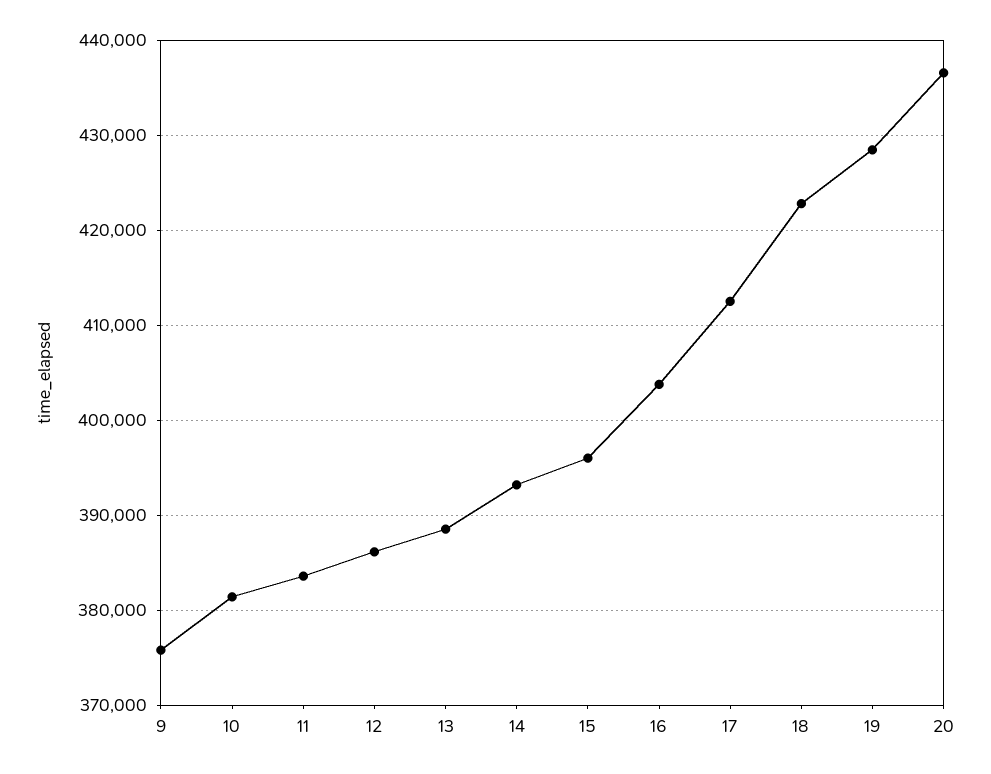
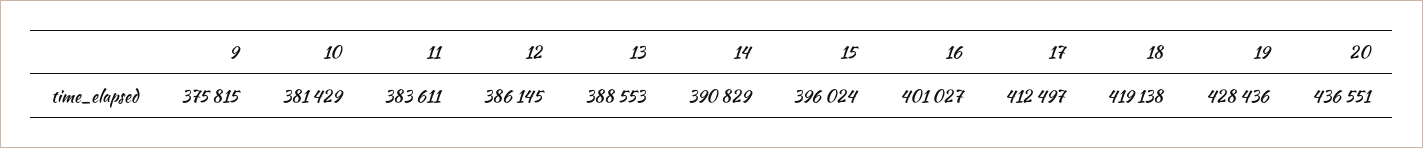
  {
    "9": 375815,
    "10": 381429,
    "11": 383611,
    "12": 386145,
    "13": 388553,
-   "14": 393000,
+   "14": 390829,
    "15": 396024,
-   "16": 404000,
+   "16": 401027,
    "17": 412497,
-   "18": 423000,
+   "18": 419138,
    "19": 428436,
    "20": 436551
  }

